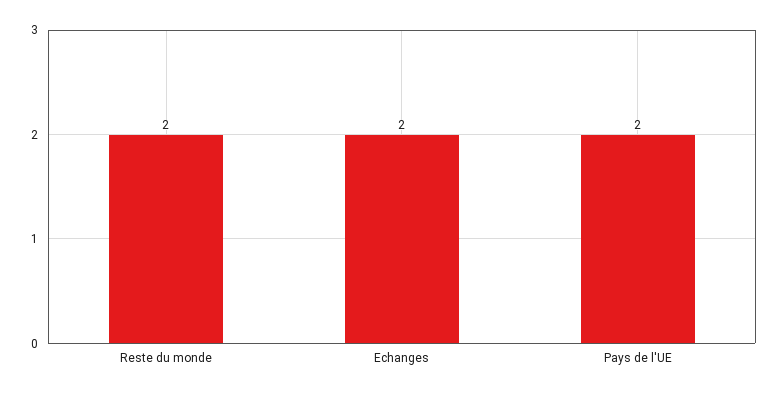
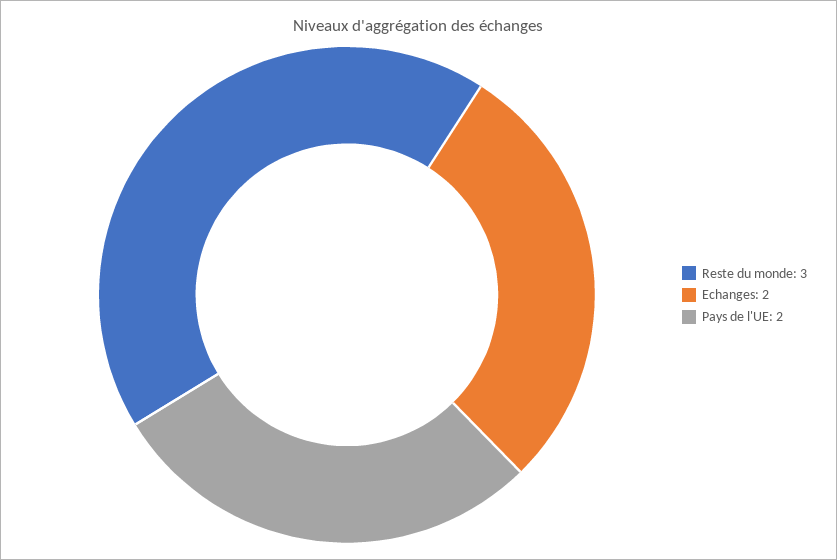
  {
-   "Reste du monde": 2,
+   "Reste du monde": 3,
    "Echanges": 2,
    "Pays de l'UE": 2
  }

